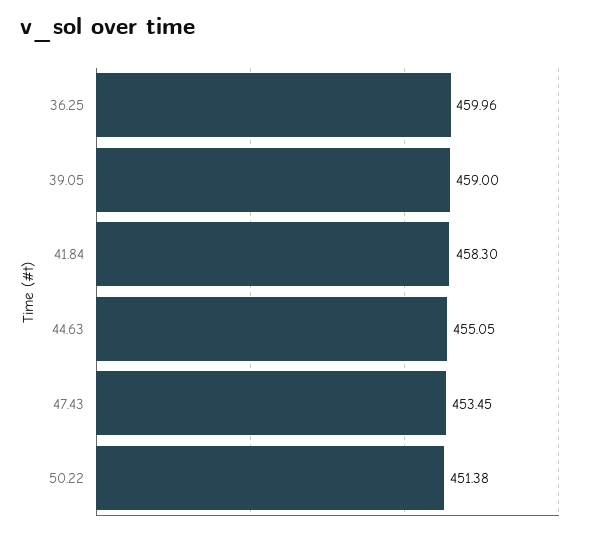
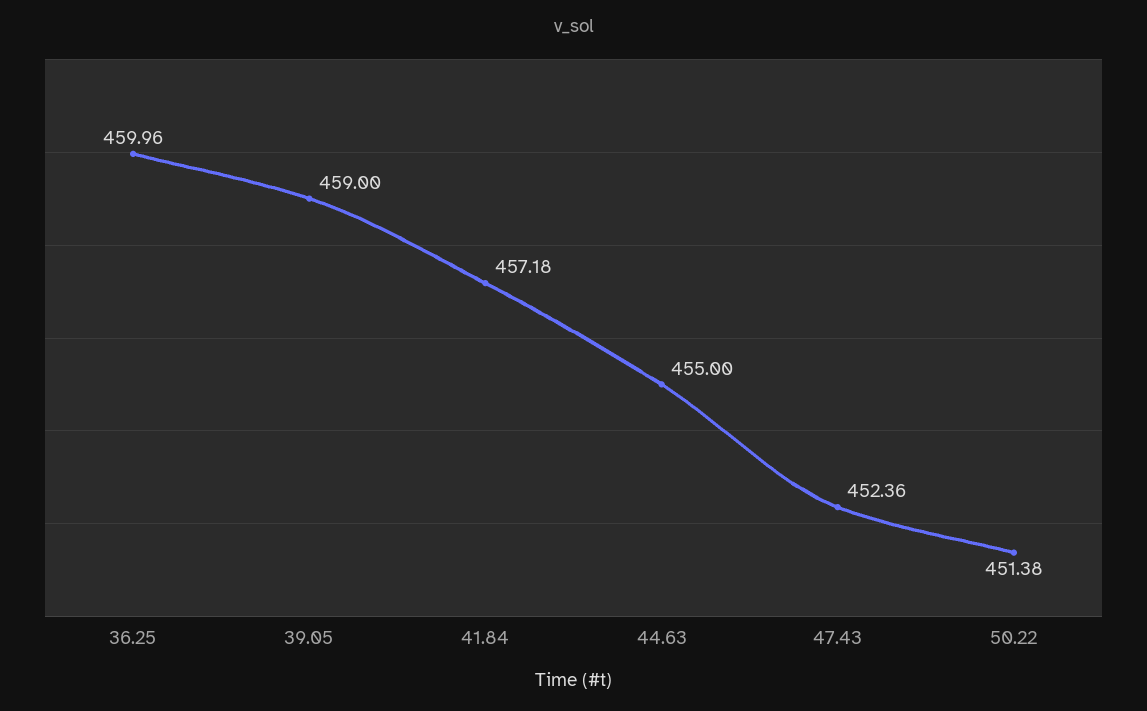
  {
    "36.25": 459.96,
    "39.05": 459,
-   "41.84": 458.3,
+   "41.84": 457.18,
-   "44.63": 455.05,
+   "44.63": 455,
-   "47.43": 453.45,
+   "47.43": 452.36,
    "50.22": 451.38
  }

